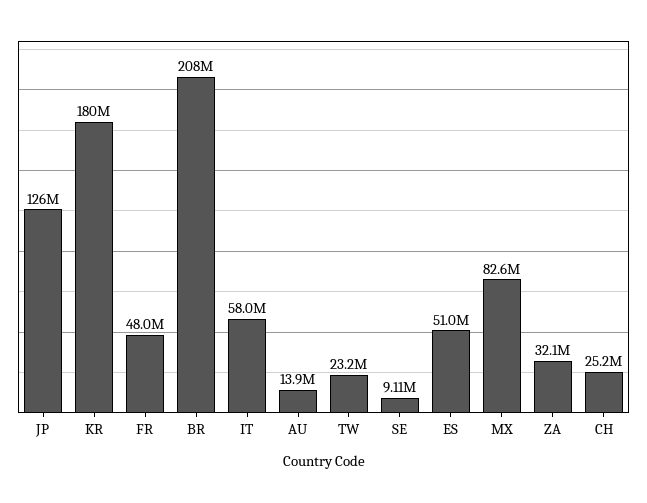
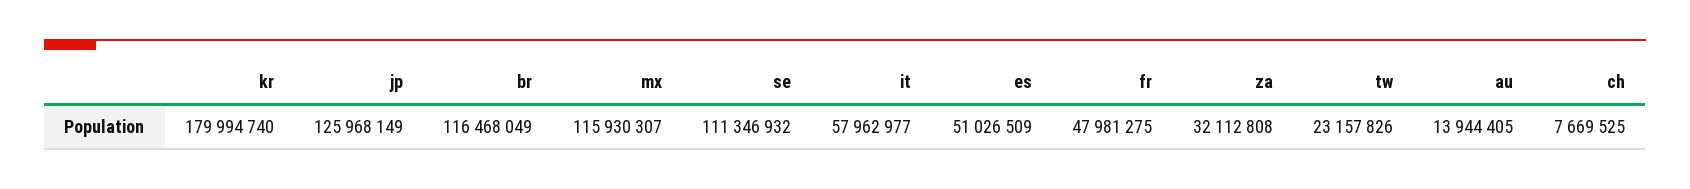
  {
    "JP": 125968149,
    "KR": 179994740,
    "FR": 47981275,
-   "BR": 208000000,
+   "BR": 116468049,
    "IT": 57962977,
    "AU": 13944405,
    "TW": 23157826,
-   "SE": 9110000,
+   "SE": 111346932,
    "ES": 51026509,
-   "MX": 82600000,
+   "MX": 115930307,
    "ZA": 32112808,
-   "CH": 25200000
+   "CH": 7669525
  }

